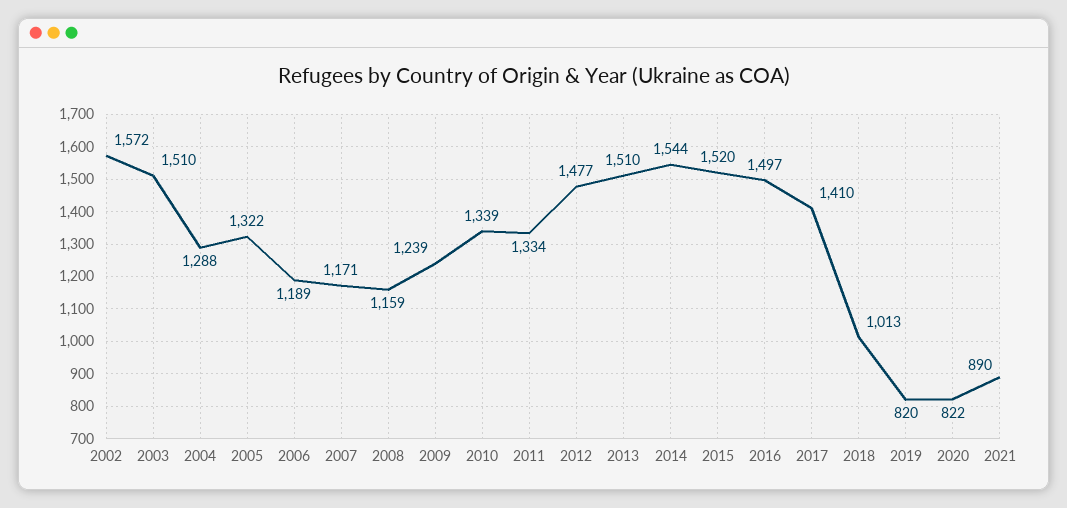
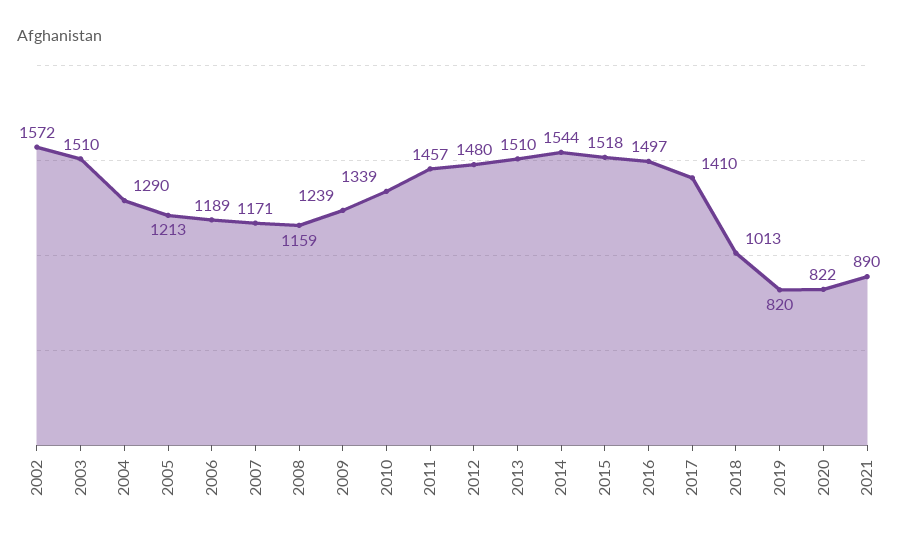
  {
    "2002": 1572,
    "2003": 1510,
-   "2004": 1288,
+   "2004": 1290,
-   "2005": 1322,
+   "2005": 1213,
    "2006": 1189,
    "2007": 1171,
    "2008": 1159,
    "2009": 1239,
    "2010": 1339,
-   "2011": 1334,
+   "2011": 1457,
-   "2012": 1477,
+   "2012": 1480,
    "2013": 1510,
    "2014": 1544,
-   "2015": 1520,
+   "2015": 1518,
    "2016": 1497,
    "2017": 1410,
    "2018": 1013,
    "2019": 820,
    "2020": 822,
    "2021": 890
  }

